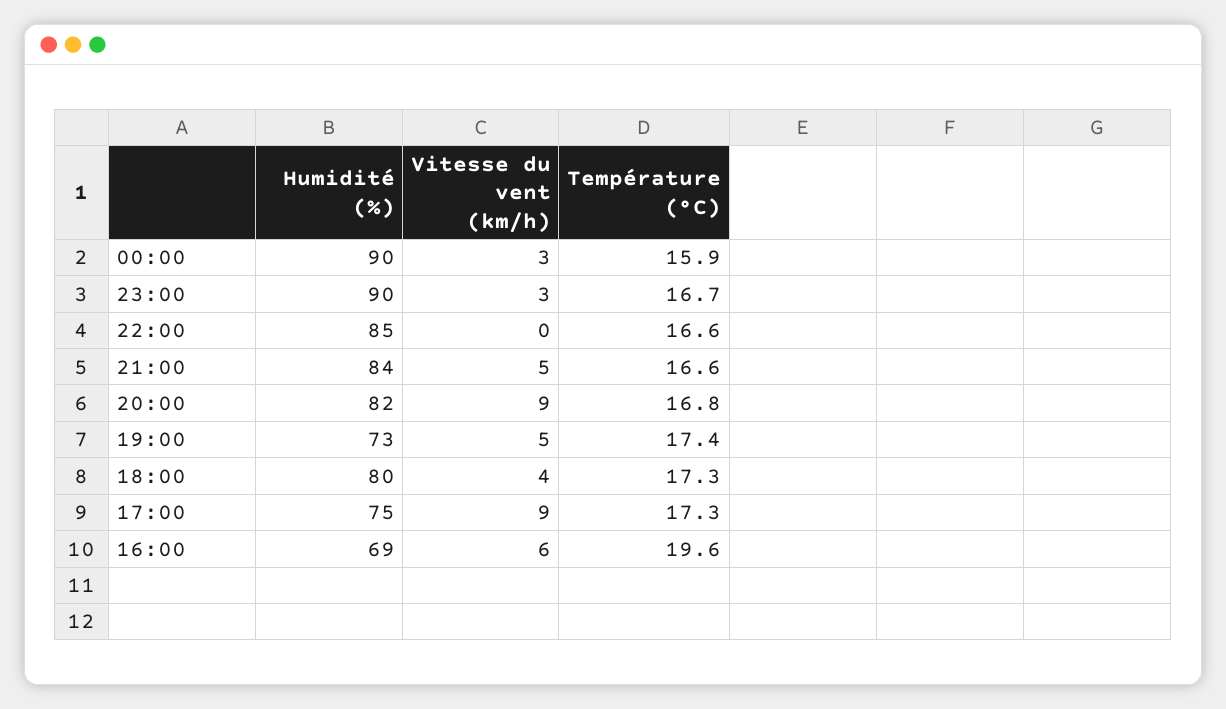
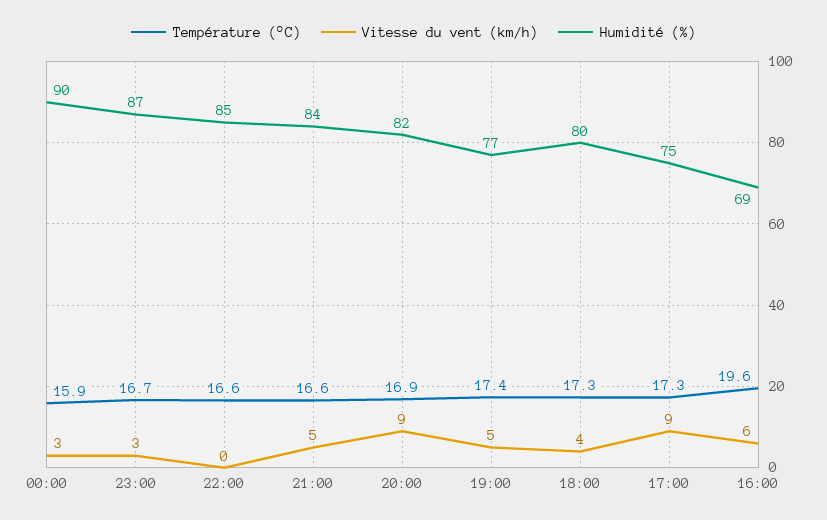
  {
    "Humidité (%)": {
      "00:00": 90,
-     "23:00": 90,
+     "23:00": 87,
      "22:00": 85,
      "21:00": 84,
      "20:00": 82,
-     "19:00": 73,
+     "19:00": 77,
      "18:00": 80,
      "17:00": 75,
      "16:00": 69
    },
    "Vitesse du vent (km/h)": {
      "00:00": 3,
      "23:00": 3,
      "22:00": 0,
      "21:00": 5,
      "20:00": 9,
      "19:00": 5,
      "18:00": 4,
      "17:00": 9,
      "16:00": 6
    },
    "Température (°C)": {
      "00:00": 15.9,
      "23:00": 16.7,
      "22:00": 16.6,
      "21:00": 16.6,
-     "20:00": 16.8,
+     "20:00": 16.9,
      "19:00": 17.4,
      "18:00": 17.3,
      "17:00": 17.3,
      "16:00": 19.6
    }
  }

